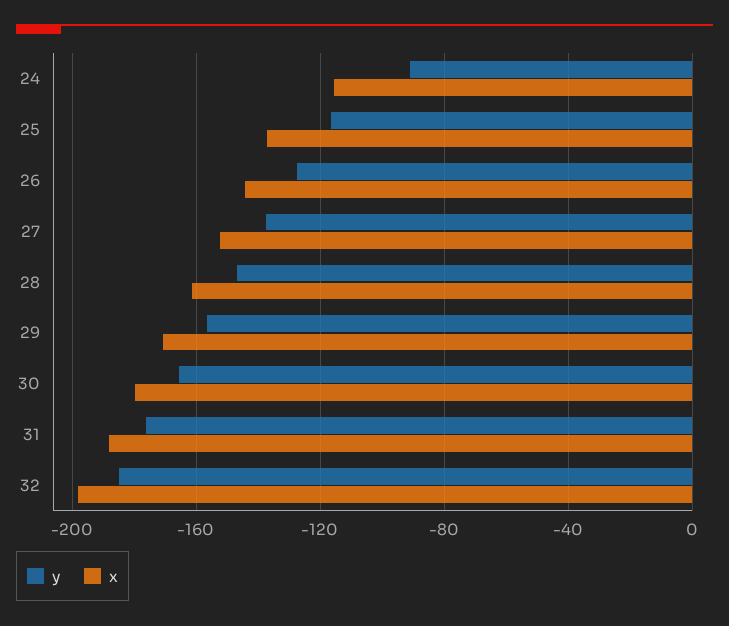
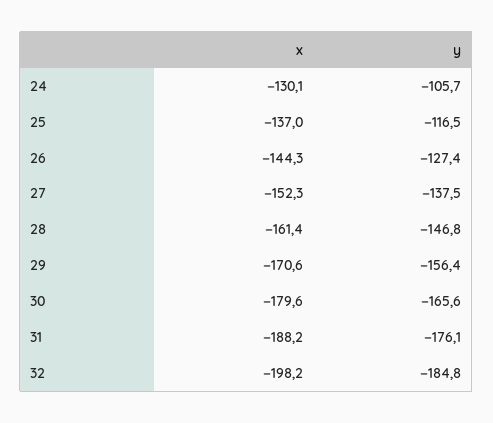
  {
    "y": {
-     "24": -90,
+     "24": -105.7,
      "25": -116.5,
      "26": -127.4,
      "27": -137.5,
      "28": -146.8,
      "29": -156.4,
      "30": -165.6,
      "31": -176.1,
      "32": -184.8
    },
    "x": {
-     "24": -115,
+     "24": -130.1,
      "25": -137,
      "26": -144.3,
      "27": -152.3,
      "28": -161.4,
      "29": -170.6,
      "30": -179.6,
      "31": -188.2,
      "32": -198.2
    }
  }

